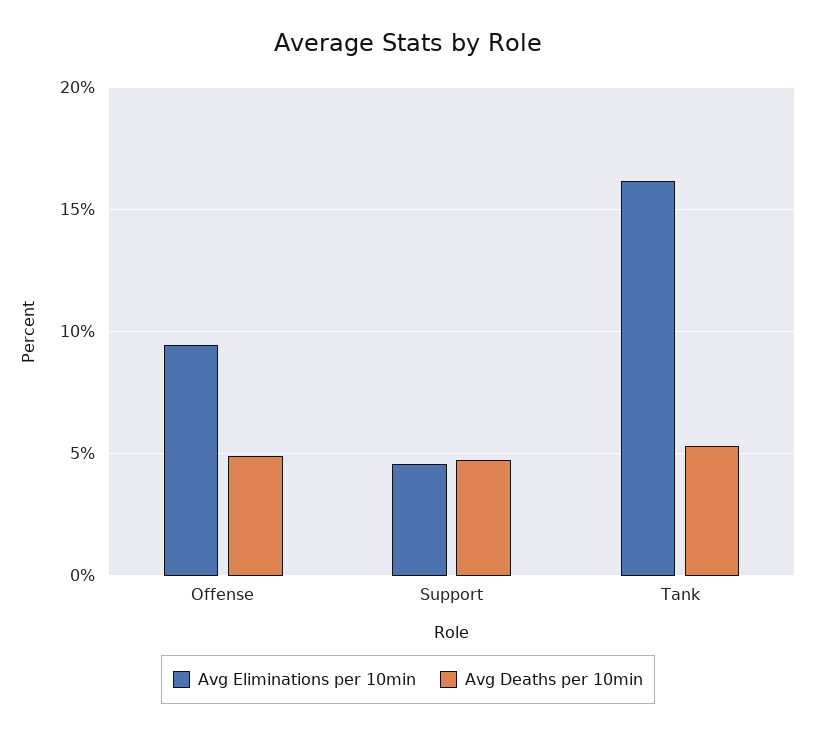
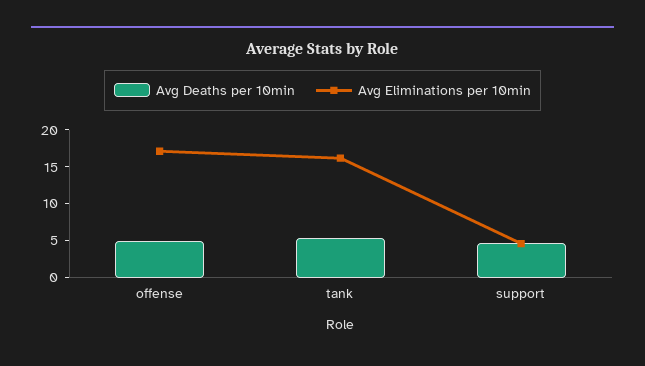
  {
    "Avg Eliminations per 10min": {
-     "Offense": 9.5,
+     "Offense": 17.5,
      "Support": 4.5,
      "Tank": 16
    },
    "Avg Deaths per 10min": {
      "Offense": 5,
      "Support": 4.5,
      "Tank": 5.5
    }
  }

